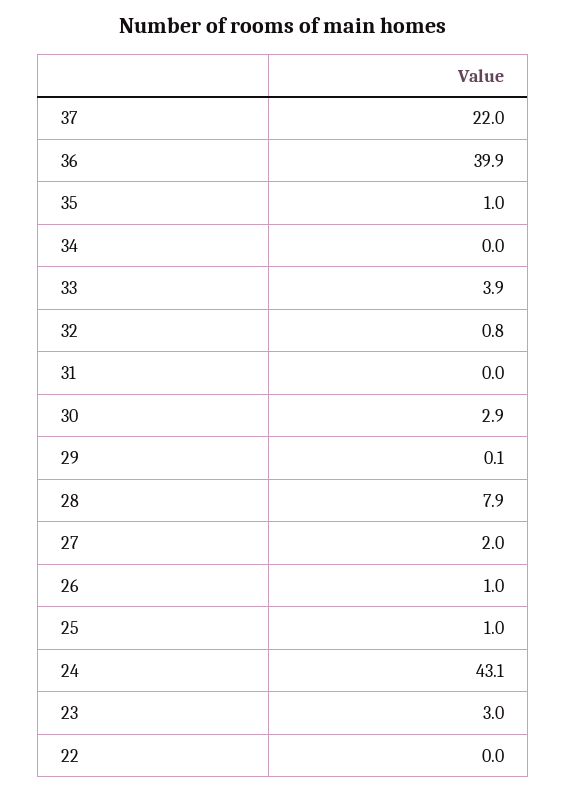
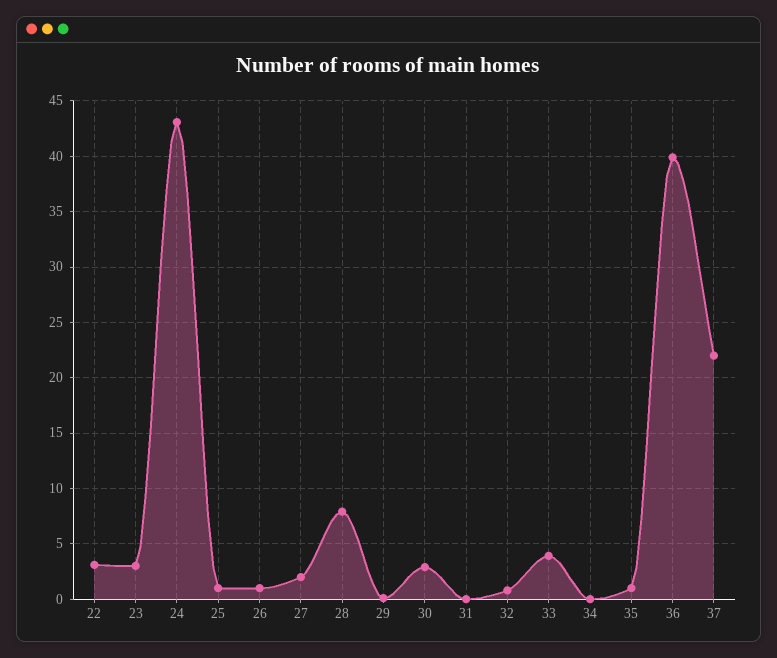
  {
    "37": 22,
    "36": 39.9,
    "35": 1,
    "34": 0,
    "33": 3.9,
    "32": 0.8,
    "31": 0,
    "30": 2.9,
    "29": 0.1,
    "28": 7.9,
    "27": 2,
    "26": 1,
    "25": 1,
    "24": 43.1,
    "23": 3,
-   "22": 0
+   "22": 3
  }

